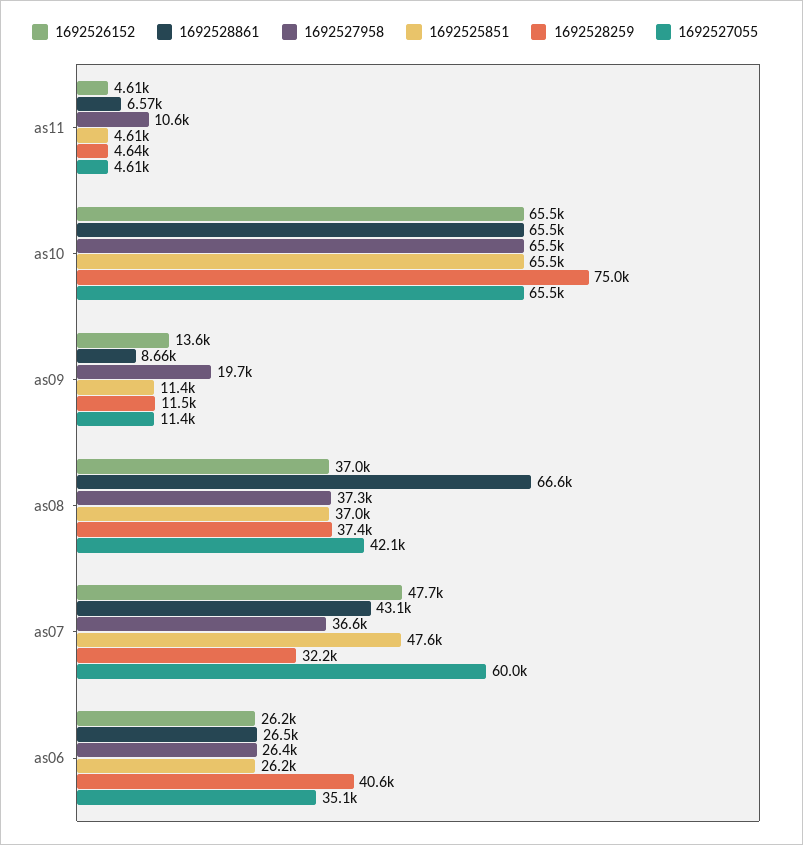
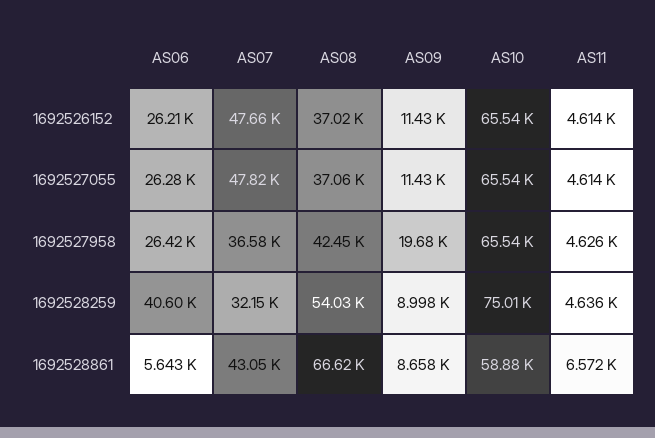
  {
    "1692526152": {
      "as11": 4614,
      "as10": 65540,
-     "as09": 13600,
+     "as09": 11430,
      "as08": 37020,
      "as07": 47660,
      "as06": 26210
    },
    "1692528861": {
      "as11": 6572,
-     "as10": 65500,
+     "as10": 58880,
      "as09": 8658,
      "as08": 66620,
      "as07": 43050,
-     "as06": 26500
+     "as06": 5643
    },
    "1692527958": {
-     "as11": 10600,
+     "as11": 4626,
      "as10": 65540,
      "as09": 19680,
-     "as08": 37300,
+     "as08": 42450,
      "as07": 36580,
      "as06": 26420
    },
-   "1692525851": {
-     "as11": 4610,
-     "as10": 65500,
-     "as09": 11400,
-     "as08": 37000,
-     "as07": 47600,
-     "as06": 26200
-   },
    "1692528259": {
      "as11": 4636,
      "as10": 75010,
-     "as09": 11500,
+     "as09": 8998,
-     "as08": 37400,
+     "as08": 54030,
      "as07": 32150,
      "as06": 40600
    },
    "1692527055": {
      "as11": 4614,
      "as10": 65540,
      "as09": 11430,
-     "as08": 42100,
+     "as08": 37060,
-     "as07": 60000,
+     "as07": 47820,
-     "as06": 35100
+     "as06": 26280
    }
  }

